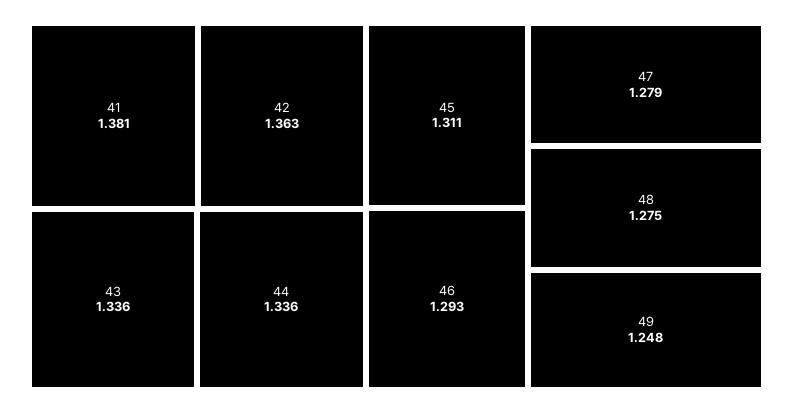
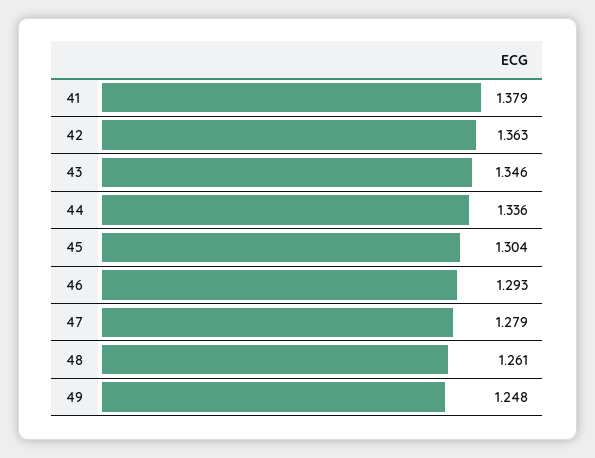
  {
-   "41": 1.381,
+   "41": 1.379,
    "42": 1.363,
-   "43": 1.336,
+   "43": 1.346,
    "44": 1.336,
-   "45": 1.311,
+   "45": 1.304,
    "46": 1.293,
    "47": 1.279,
-   "48": 1.275,
+   "48": 1.261,
    "49": 1.248
  }

